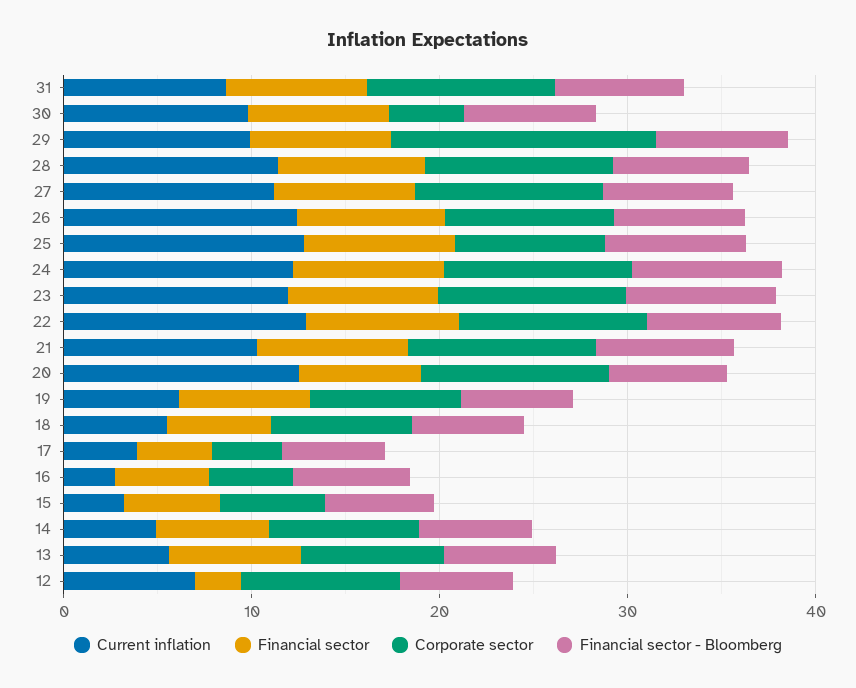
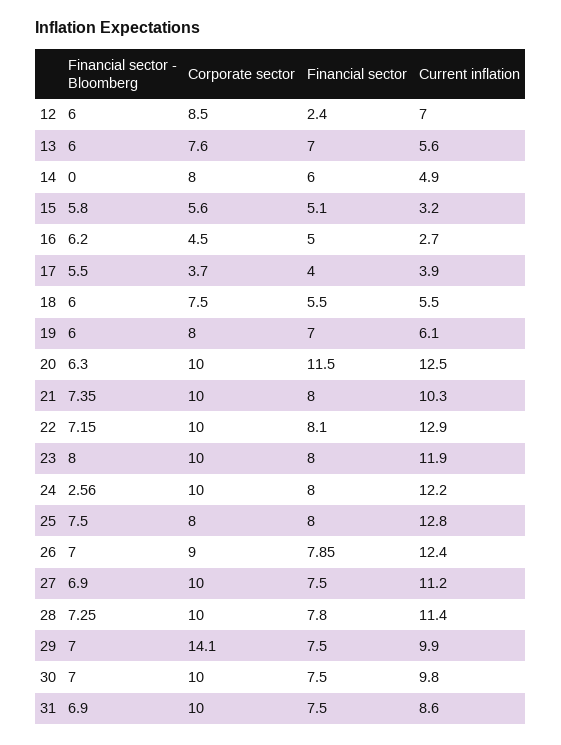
  {
    "Current inflation": {
      "31": 8.6,
      "30": 9.8,
      "29": 9.9,
      "28": 11.4,
      "27": 11.2,
      "26": 12.4,
      "25": 12.8,
      "24": 12.2,
      "23": 11.9,
      "22": 12.9,
      "21": 10.3,
      "20": 12.5,
      "19": 6.1,
      "18": 5.5,
      "17": 3.9,
      "16": 2.7,
      "15": 3.2,
      "14": 4.9,
      "13": 5.6,
      "12": 7
    },
    "Financial sector": {
      "31": 7.5,
      "30": 7.5,
      "29": 7.5,
      "28": 7.8,
      "27": 7.5,
      "26": 7.85,
      "25": 8,
      "24": 8,
      "23": 8,
      "22": 8.1,
      "21": 8,
-     "20": 6,
+     "20": 11.5,
      "19": 7,
      "18": 5.5,
      "17": 4,
      "16": 5,
      "15": 5.1,
      "14": 6,
      "13": 7,
      "12": 2.4
    },
    "Corporate sector": {
      "31": 10,
-     "30": 4,
+     "30": 10,
      "29": 14.1,
      "28": 10,
      "27": 10,
      "26": 9,
      "25": 8,
      "24": 10,
      "23": 10,
      "22": 10,
      "21": 10,
      "20": 10,
      "19": 8,
      "18": 7.5,
      "17": 3.7,
      "16": 4.5,
      "15": 5.6,
      "14": 8,
      "13": 7.6,
      "12": 8.5
    },
    "Financial sector - Bloomberg": {
      "31": 6.9,
      "30": 7,
      "29": 7,
      "28": 7.25,
      "27": 6.9,
      "26": 7,
      "25": 7.5,
-     "24": 8,
+     "24": 2.56,
      "23": 8,
      "22": 7.15,
      "21": 7.35,
      "20": 6.3,
      "19": 6,
      "18": 6,
      "17": 5.5,
      "16": 6.2,
      "15": 5.8,
-     "14": 6,
+     "14": 0,
      "13": 6,
      "12": 6
    }
  }

